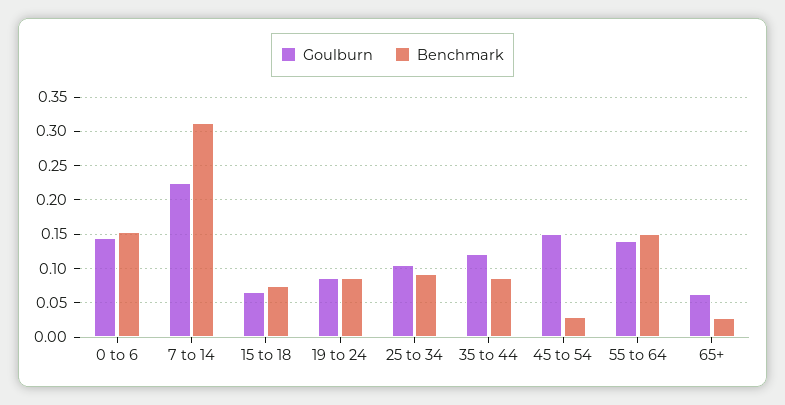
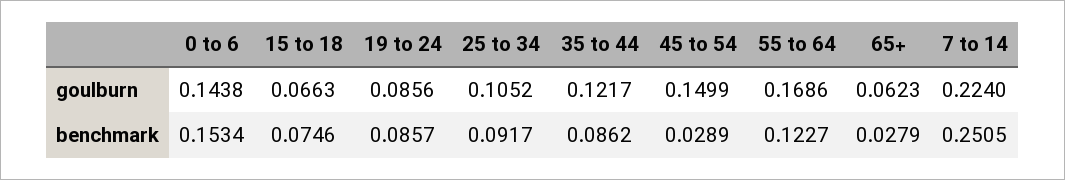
  {
    "Goulburn": {
      "0 to 6": 0.1438,
      "7 to 14": 0.224,
      "15 to 18": 0.0663,
      "19 to 24": 0.0856,
      "25 to 34": 0.1052,
      "35 to 44": 0.1217,
      "45 to 54": 0.1499,
-     "55 to 64": 0.14,
+     "55 to 64": 0.1686,
      "65+": 0.0623
    },
    "Benchmark": {
      "0 to 6": 0.1534,
-     "7 to 14": 0.31,
+     "7 to 14": 0.2505,
      "15 to 18": 0.0746,
      "19 to 24": 0.0857,
      "25 to 34": 0.0917,
      "35 to 44": 0.0862,
      "45 to 54": 0.0289,
-     "55 to 64": 0.15,
+     "55 to 64": 0.1227,
      "65+": 0.0279
    }
  }

